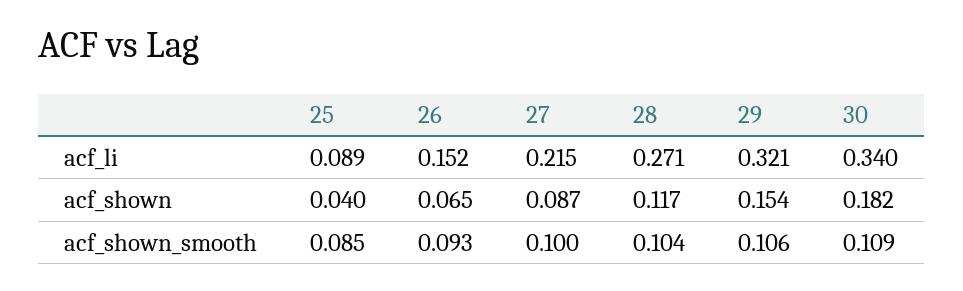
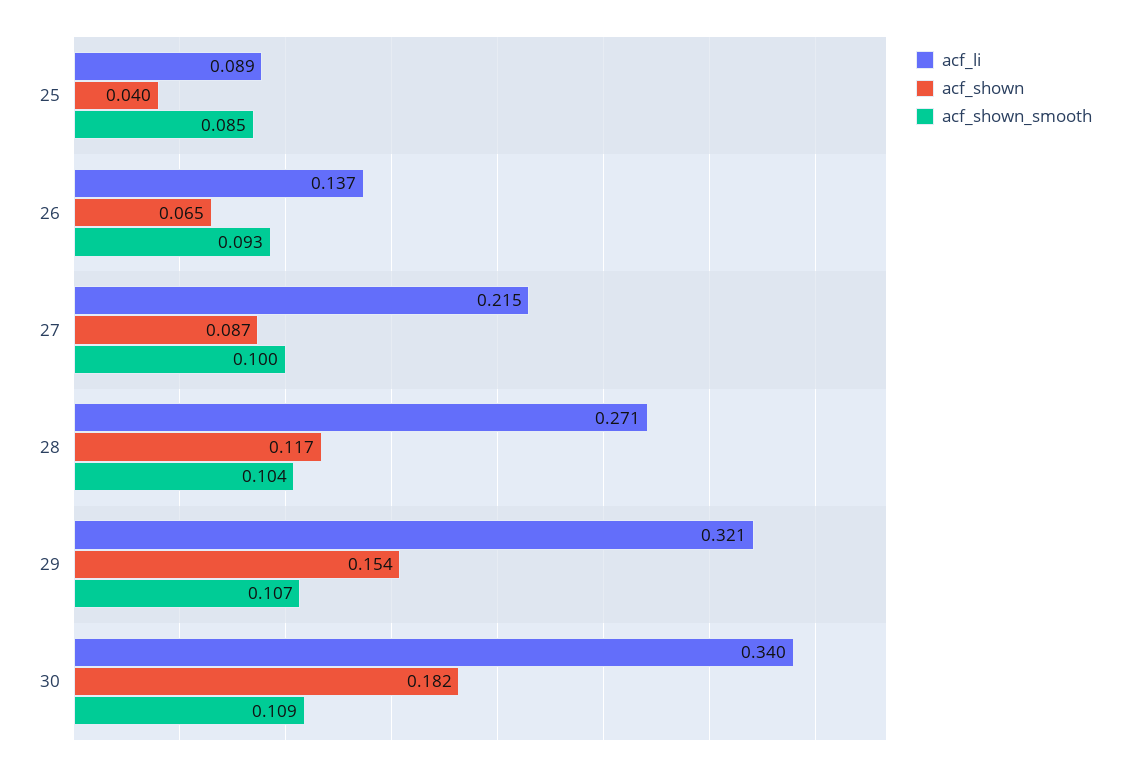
  {
    "acf_li": {
      "25": 0.089,
-     "26": 0.152,
+     "26": 0.137,
      "27": 0.215,
      "28": 0.271,
      "29": 0.321,
      "30": 0.34
    },
    "acf_shown": {
      "25": 0.04,
      "26": 0.065,
      "27": 0.087,
      "28": 0.117,
      "29": 0.154,
      "30": 0.182
    },
    "acf_shown_smooth": {
      "25": 0.085,
      "26": 0.093,
      "27": 0.1,
      "28": 0.104,
-     "29": 0.106,
+     "29": 0.107,
      "30": 0.109
    }
  }

